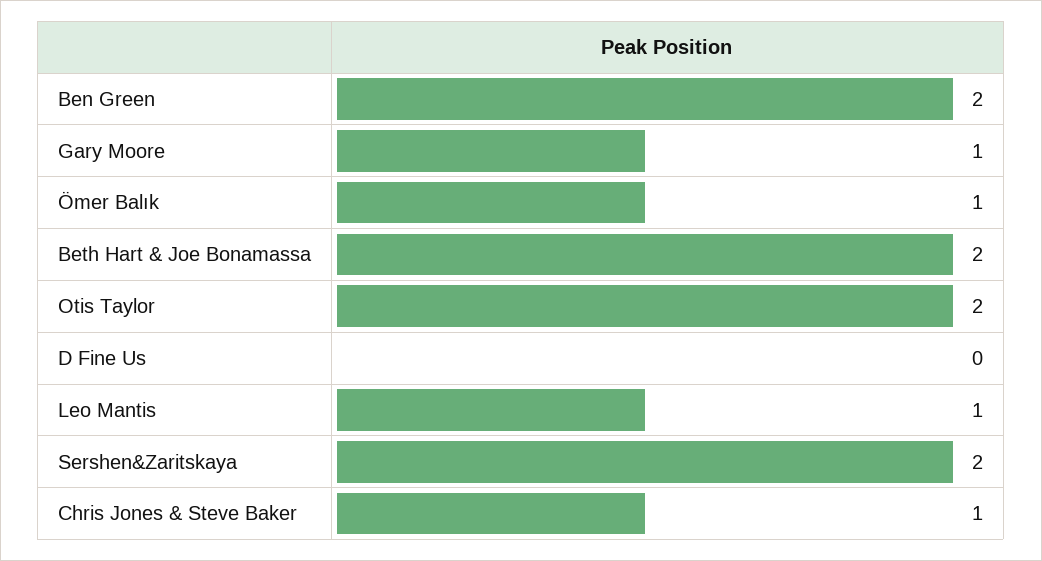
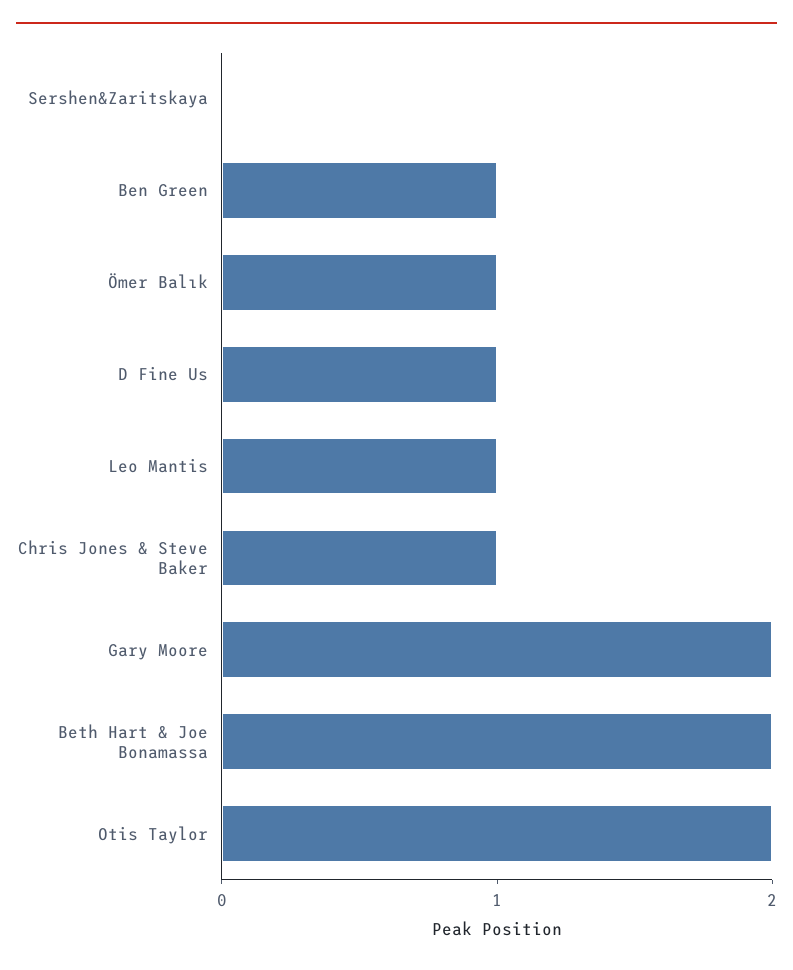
  {
-   "Ben Green": 2,
+   "Ben Green": 1,
-   "Gary Moore": 1,
+   "Gary Moore": 2,
    "Ömer Balık": 1,
    "Beth Hart & Joe Bonamassa": 2,
    "Otis Taylor": 2,
-   "D Fine Us": 0,
+   "D Fine Us": 1,
    "Leo Mantis": 1,
-   "Sershen&Zaritskaya": 2,
+   "Sershen&Zaritskaya": 0,
    "Chris Jones & Steve Baker": 1
  }

